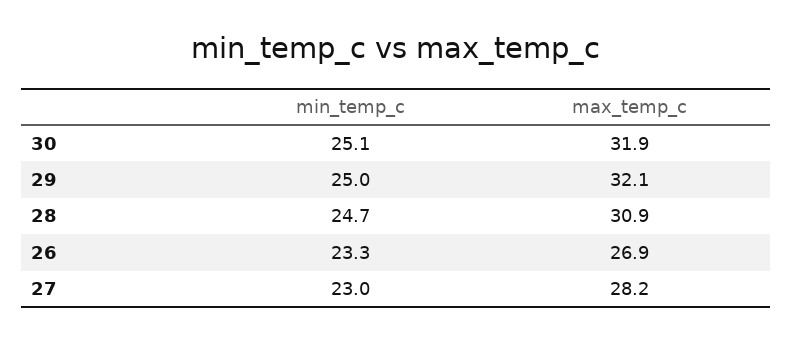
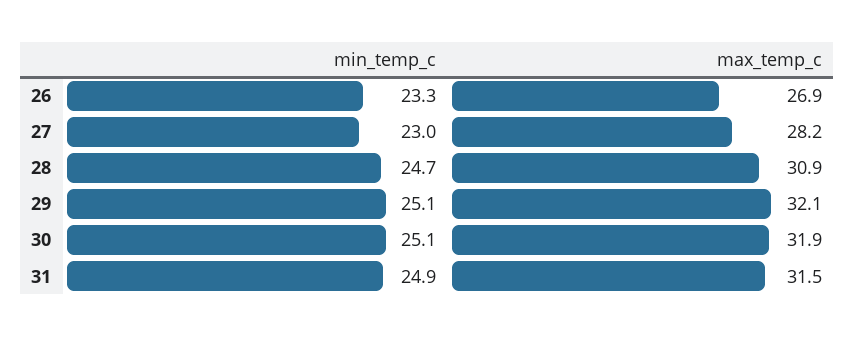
  {
    "min_temp_c": {
      "30": 25.1,
-     "29": 25,
+     "29": 25.1,
      "28": 24.7,
      "26": 23.3,
-     "27": 23
+     "27": 23,
+     "31": 24.9
    },
    "max_temp_c": {
      "30": 31.9,
      "29": 32.1,
      "28": 30.9,
      "26": 26.9,
-     "27": 28.2
+     "27": 28.2,
+     "31": 31.5
    }
  }

